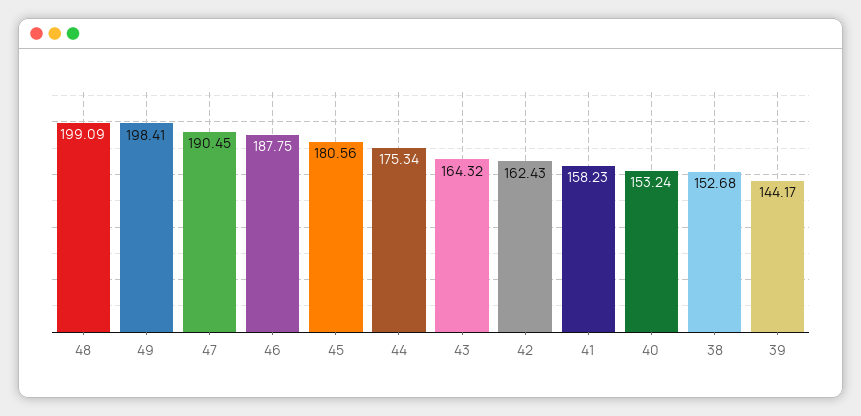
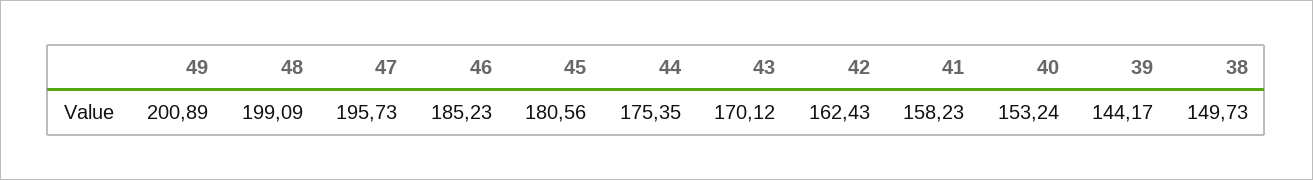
  {
    "48": 199.09,
-   "49": 198.41,
+   "49": 200.89,
-   "47": 190.45,
+   "47": 195.73,
-   "46": 187.75,
+   "46": 185.23,
    "45": 180.56,
-   "44": 175.34,
+   "44": 175.35,
-   "43": 164.32,
+   "43": 170.12,
    "42": 162.43,
    "41": 158.23,
    "40": 153.24,
-   "38": 152.68,
+   "38": 149.73,
    "39": 144.17
  }

